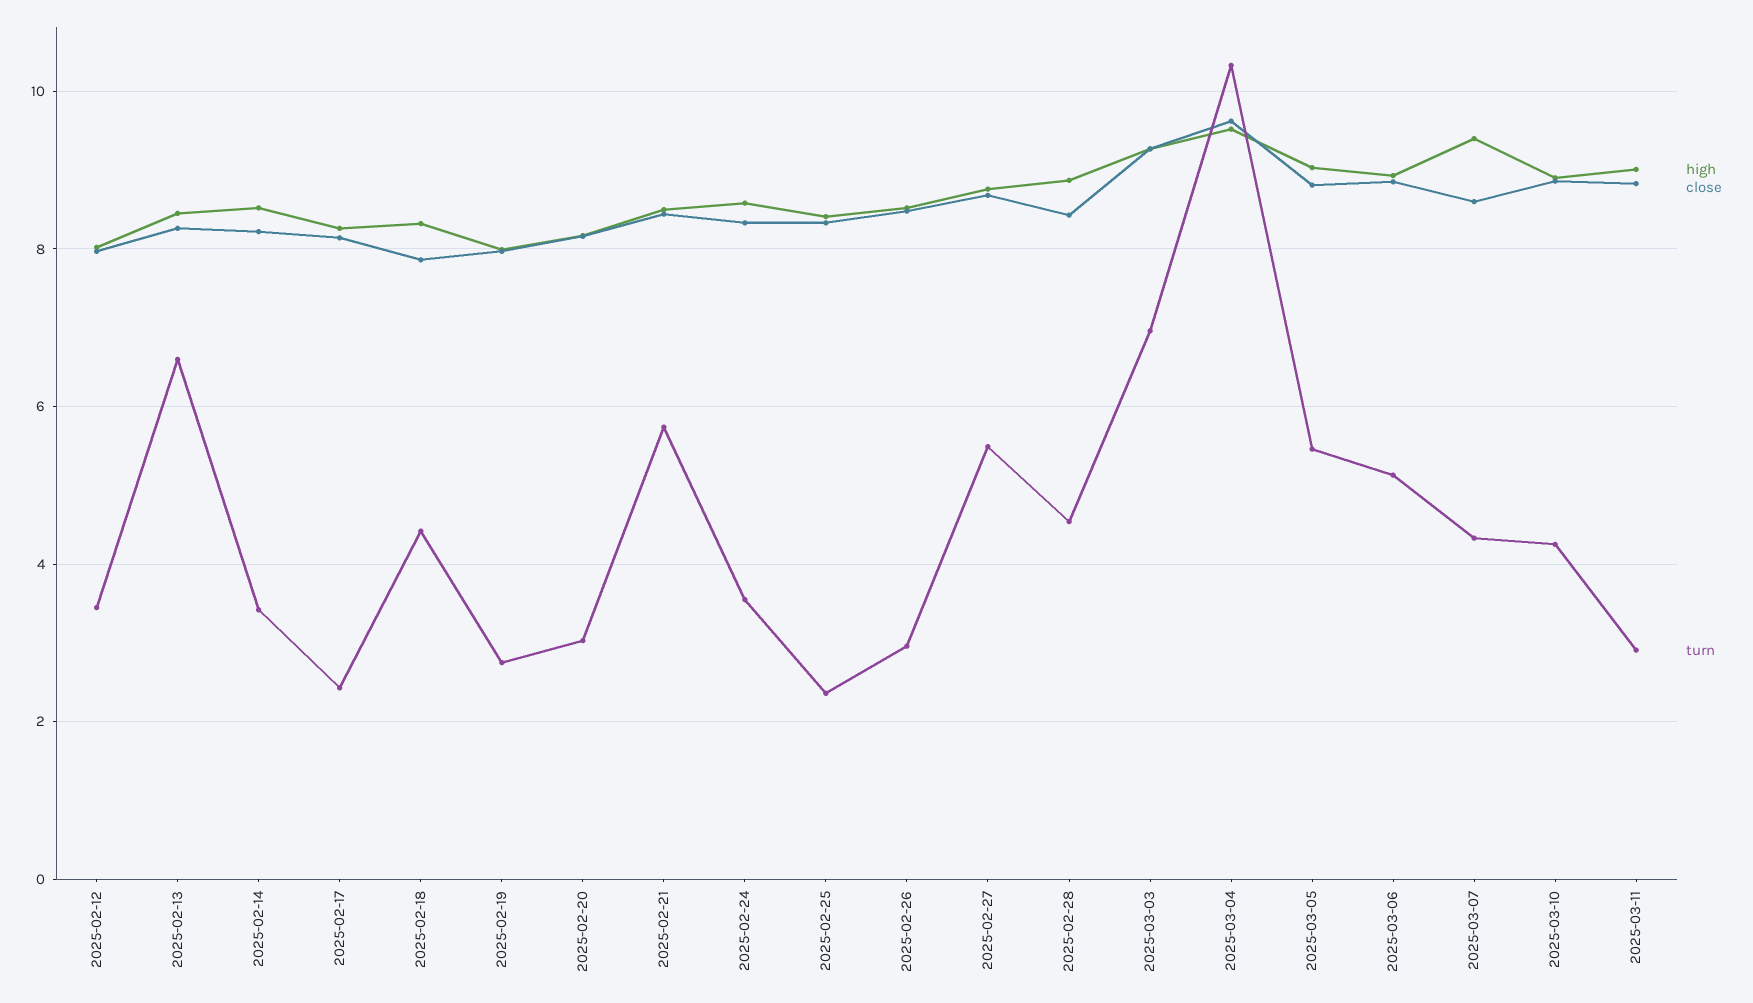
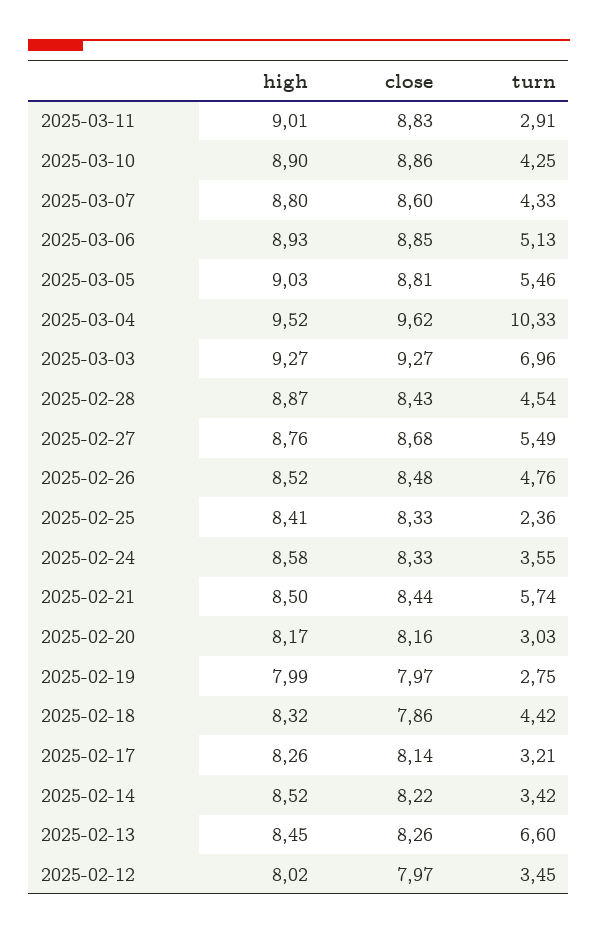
  {
    "high": {
      "2025-02-12": 8.02,
      "2025-02-13": 8.45,
      "2025-02-14": 8.52,
      "2025-02-17": 8.26,
      "2025-02-18": 8.32,
      "2025-02-19": 7.99,
      "2025-02-20": 8.17,
      "2025-02-21": 8.5,
      "2025-02-24": 8.58,
      "2025-02-25": 8.41,
      "2025-02-26": 8.52,
      "2025-02-27": 8.76,
      "2025-02-28": 8.87,
      "2025-03-03": 9.27,
      "2025-03-04": 9.52,
      "2025-03-05": 9.03,
      "2025-03-06": 8.93,
-     "2025-03-07": 9.4,
+     "2025-03-07": 8.8,
      "2025-03-10": 8.9,
      "2025-03-11": 9.01
    },
    "close": {
      "2025-02-12": 7.97,
      "2025-02-13": 8.26,
      "2025-02-14": 8.22,
      "2025-02-17": 8.14,
      "2025-02-18": 7.86,
      "2025-02-19": 7.97,
      "2025-02-20": 8.16,
      "2025-02-21": 8.44,
      "2025-02-24": 8.33,
      "2025-02-25": 8.33,
      "2025-02-26": 8.48,
      "2025-02-27": 8.68,
      "2025-02-28": 8.43,
      "2025-03-03": 9.27,
      "2025-03-04": 9.62,
      "2025-03-05": 8.81,
      "2025-03-06": 8.85,
      "2025-03-07": 8.6,
      "2025-03-10": 8.86,
      "2025-03-11": 8.83
    },
    "turn": {
      "2025-02-12": 3.45,
      "2025-02-13": 6.6,
      "2025-02-14": 3.42,
-     "2025-02-17": 2.4,
+     "2025-02-17": 3.21,
      "2025-02-18": 4.42,
      "2025-02-19": 2.75,
      "2025-02-20": 3.03,
      "2025-02-21": 5.74,
      "2025-02-24": 3.55,
      "2025-02-25": 2.36,
-     "2025-02-26": 3,
+     "2025-02-26": 4.76,
      "2025-02-27": 5.49,
      "2025-02-28": 4.54,
      "2025-03-03": 6.96,
      "2025-03-04": 10.33,
      "2025-03-05": 5.46,
      "2025-03-06": 5.13,
      "2025-03-07": 4.33,
      "2025-03-10": 4.25,
      "2025-03-11": 2.91
    }
  }

